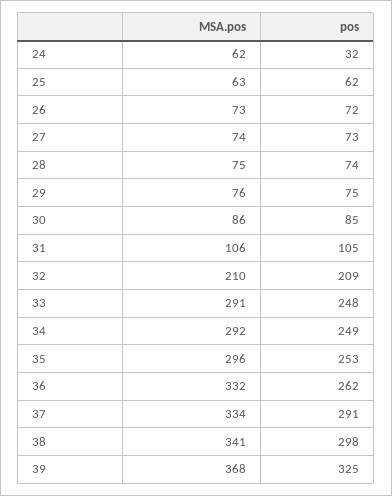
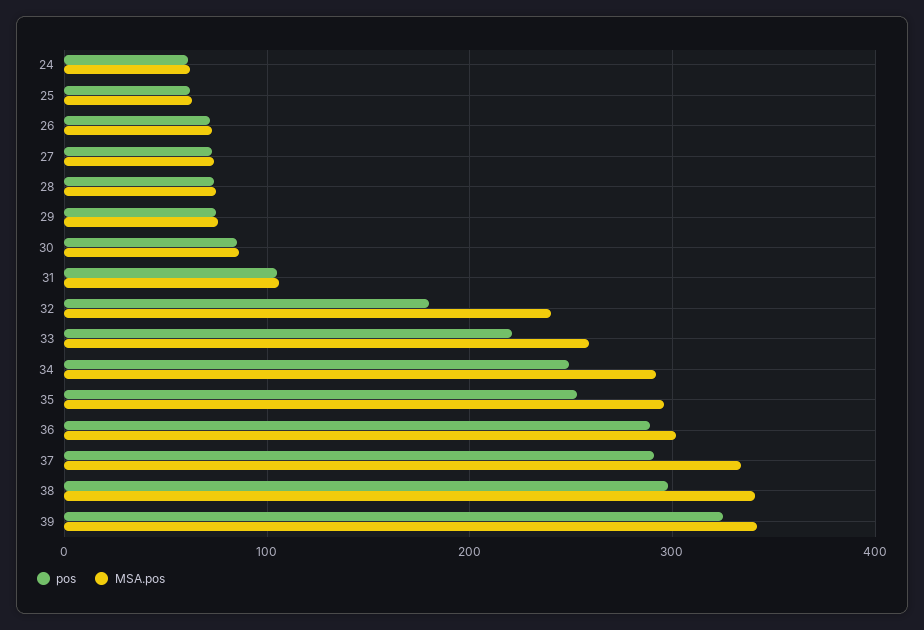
  {
    "MSA.pos": {
      "24": 62,
      "25": 63,
      "26": 73,
      "27": 74,
      "28": 75,
      "29": 76,
      "30": 86,
      "31": 106,
-     "32": 210,
+     "32": 240,
-     "33": 291,
+     "33": 260,
      "34": 292,
      "35": 296,
-     "36": 332,
+     "36": 300,
      "37": 334,
      "38": 341,
-     "39": 368
+     "39": 340
    },
    "pos": {
-     "24": 32,
+     "24": 60,
      "25": 62,
      "26": 72,
      "27": 73,
      "28": 74,
      "29": 75,
      "30": 85,
      "31": 105,
-     "32": 209,
+     "32": 180,
-     "33": 248,
+     "33": 220,
      "34": 249,
      "35": 253,
-     "36": 262,
+     "36": 290,
      "37": 291,
      "38": 298,
      "39": 325
    }
  }

